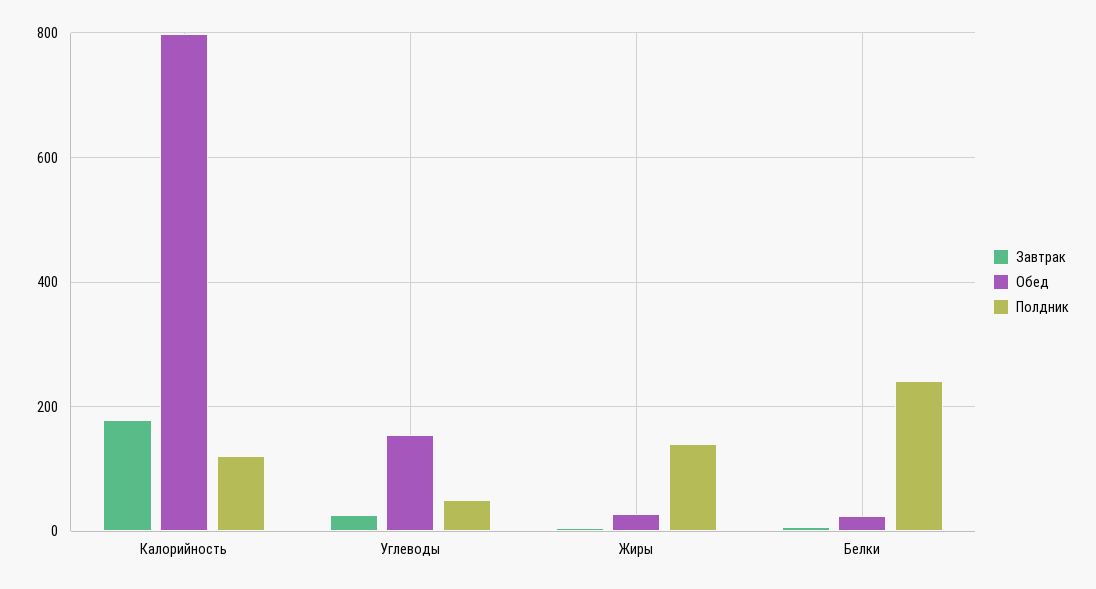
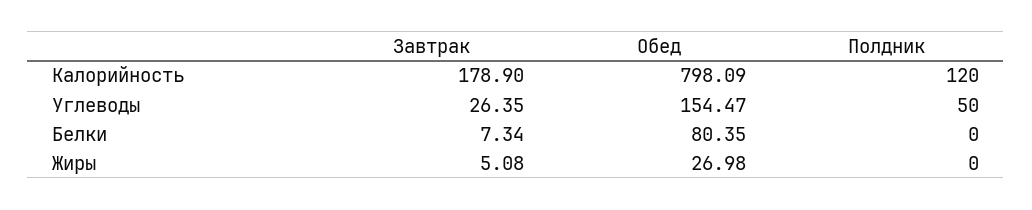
  {
    "Завтрак": {
      "Калорийность": 178.9,
      "Углеводы": 26.35,
      "Жиры": 5.08,
      "Белки": 7.34
    },
    "Обед": {
      "Калорийность": 798.09,
      "Углеводы": 154.47,
      "Жиры": 26.98,
-     "Белки": 20
+     "Белки": 80.35
    },
    "Полдник": {
      "Калорийность": 120,
      "Углеводы": 50,
-     "Жиры": 140,
+     "Жиры": 0,
-     "Белки": 240
+     "Белки": 0
    }
  }

